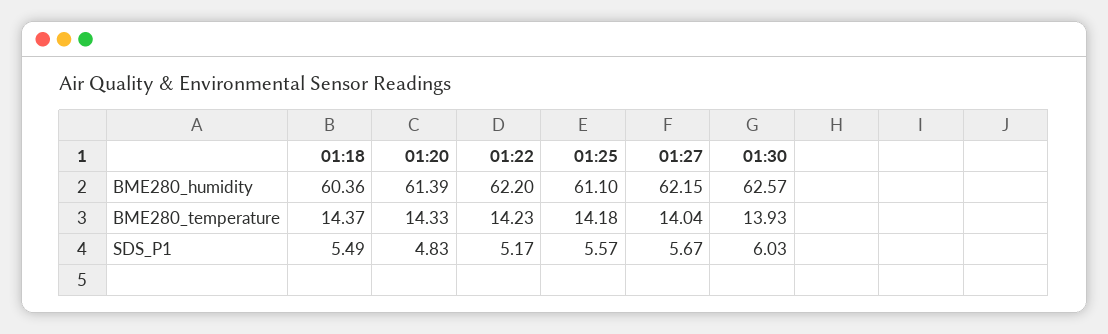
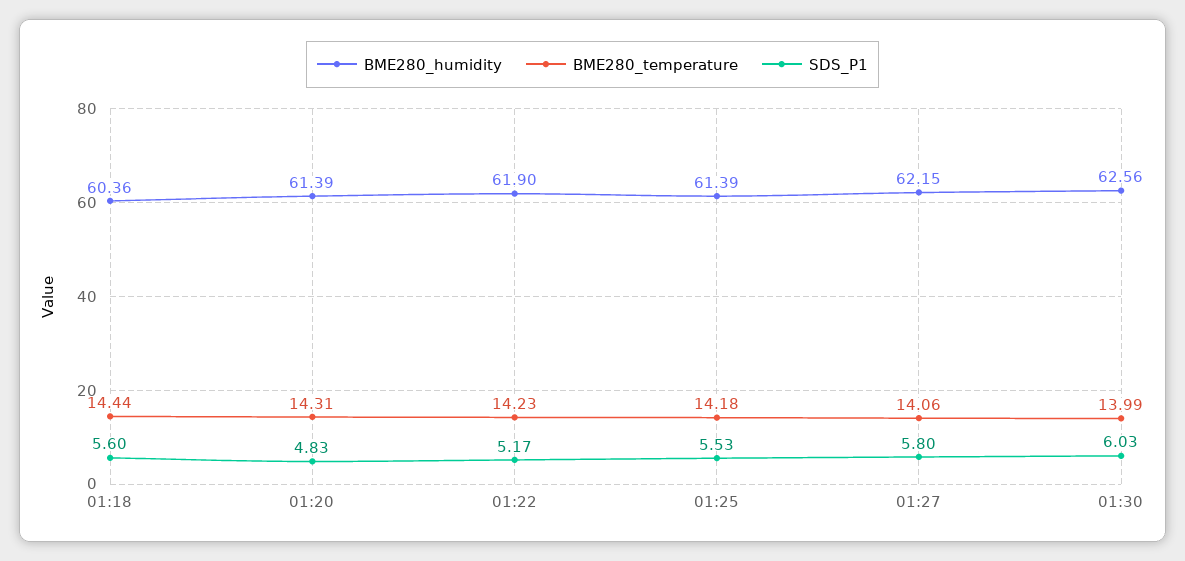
  {
    "BME280_humidity": {
      "01:18": 60.36,
      "01:20": 61.39,
-     "01:22": 62.2,
+     "01:22": 61.9,
-     "01:25": 61.1,
+     "01:25": 61.39,
      "01:27": 62.15,
-     "01:30": 62.57
+     "01:30": 62.56
    },
    "BME280_temperature": {
-     "01:18": 14.37,
+     "01:18": 14.44,
-     "01:20": 14.33,
+     "01:20": 14.31,
      "01:22": 14.23,
      "01:25": 14.18,
-     "01:27": 14.04,
+     "01:27": 14.06,
-     "01:30": 13.93
+     "01:30": 13.99
    },
    "SDS_P1": {
-     "01:18": 5.49,
+     "01:18": 5.6,
      "01:20": 4.83,
      "01:22": 5.17,
-     "01:25": 5.57,
+     "01:25": 5.53,
-     "01:27": 5.67,
+     "01:27": 5.8,
      "01:30": 6.03
    }
  }

